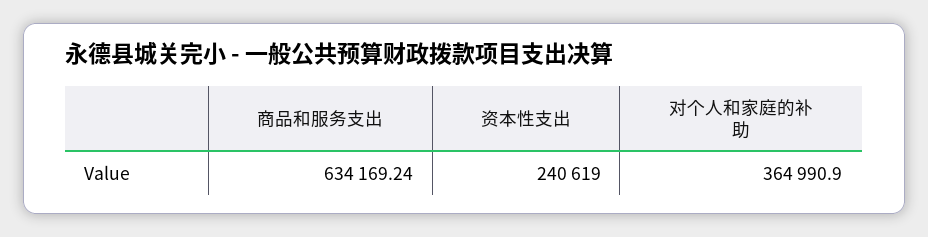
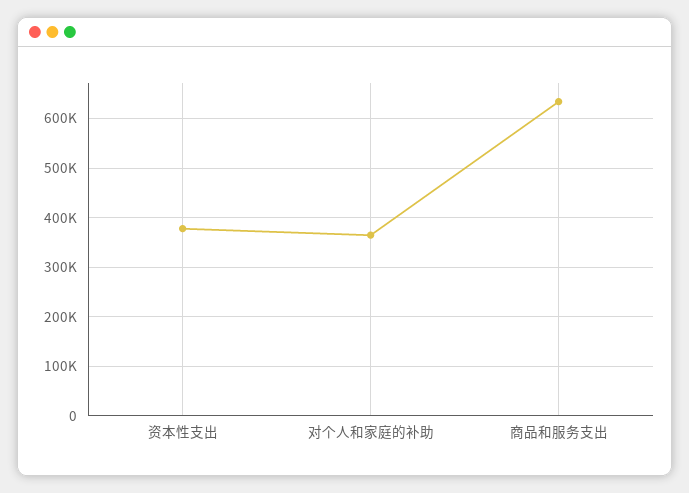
  {
    "商品和服务支出": 634169.24,
-   "资本性支出": 240619,
+   "资本性支出": 380000,
    "对个人和家庭的补助": 364990.9
  }

